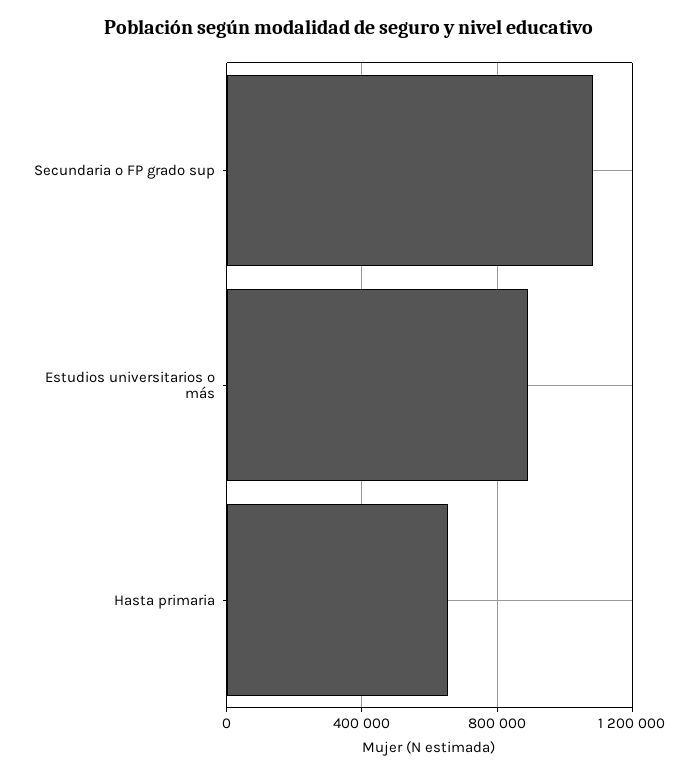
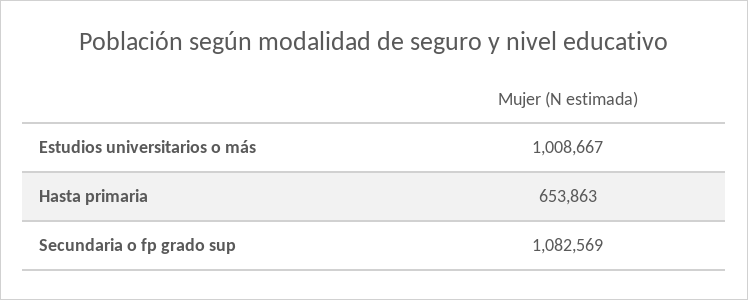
  {
    "Secundaria o FP grado sup": 1082569,
-   "Estudios universitarios o más": 900000,
+   "Estudios universitarios o más": 1008667,
    "Hasta primaria": 653863
  }

